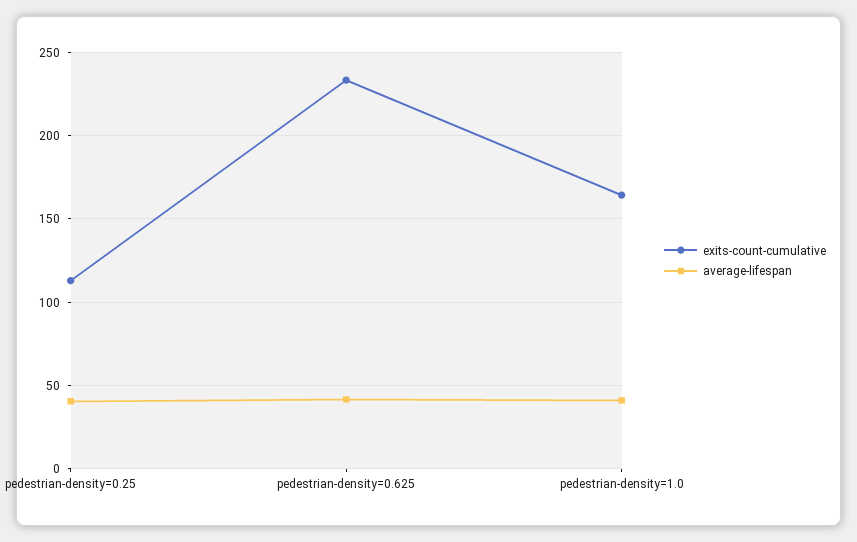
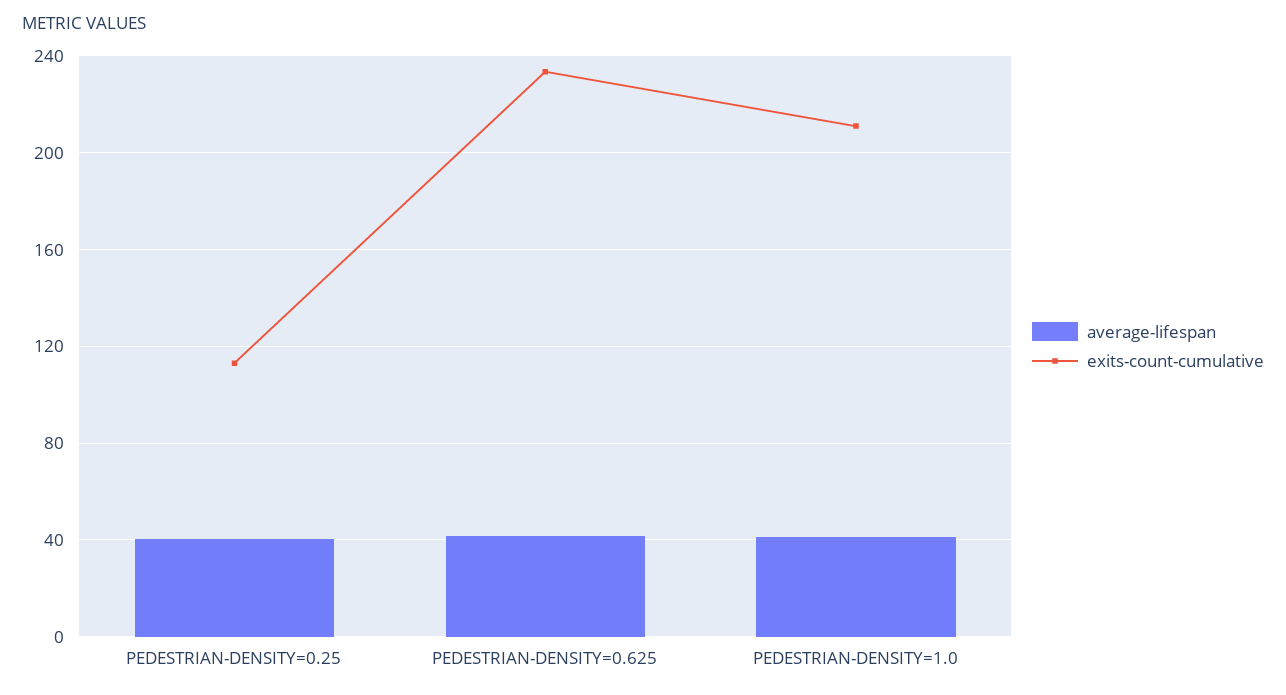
  {
    "exits-count-cumulative": {
      "pedestrian-density=0.25": 115,
      "pedestrian-density=0.625": 235,
-     "pedestrian-density=1.0": 165
+     "pedestrian-density=1.0": 210
    },
    "average-lifespan": {
      "pedestrian-density=0.25": 40,
      "pedestrian-density=0.625": 40,
      "pedestrian-density=1.0": 40
    }
  }

